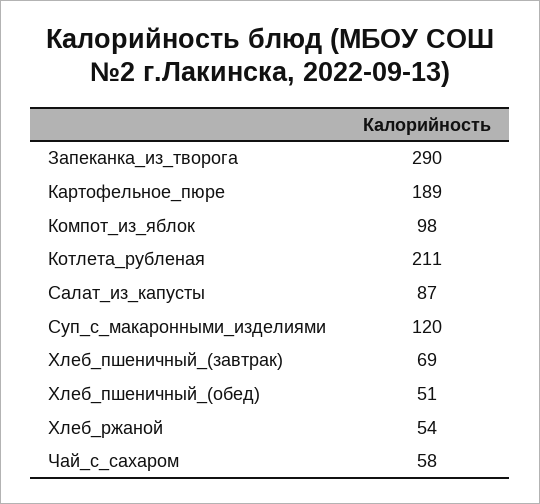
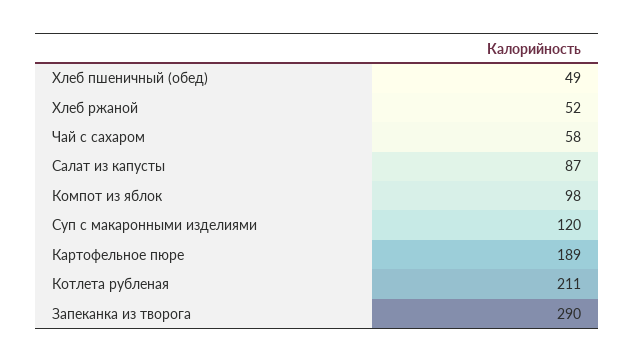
  {
    "Запеканка_из_творога": 290,
    "Картофельное_пюре": 189,
    "Компот_из_яблок": 98,
    "Котлета_рубленая": 211,
    "Салат_из_капусты": 87,
    "Суп_с_макаронными_изделиями": 120,
-   "Хлеб_пшеничный_(завтрак)": 69,
-   "Хлеб_пшеничный_(обед)": 51,
+   "Хлеб_пшеничный_(обед)": 49,
-   "Хлеб_ржаной": 54,
+   "Хлеб_ржаной": 52,
    "Чай_с_сахаром": 58
  }

